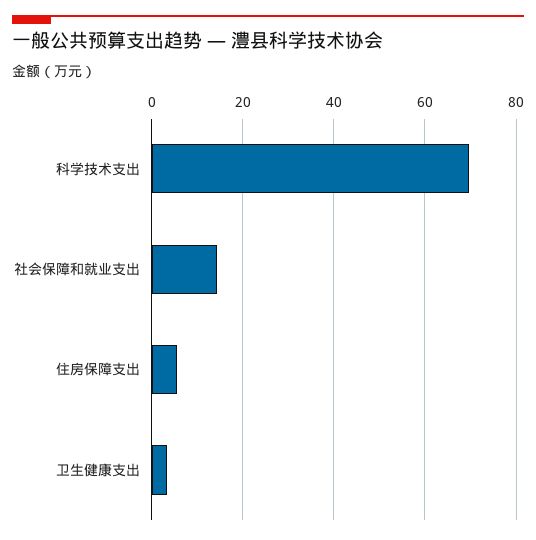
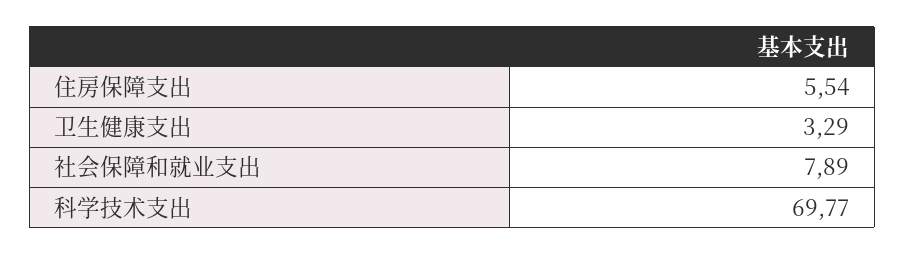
  {
    "科学技术支出": 69.77,
-   "社会保障和就业支出": 14,
+   "社会保障和就业支出": 7.89,
    "住房保障支出": 5.54,
    "卫生健康支出": 3.29
  }

